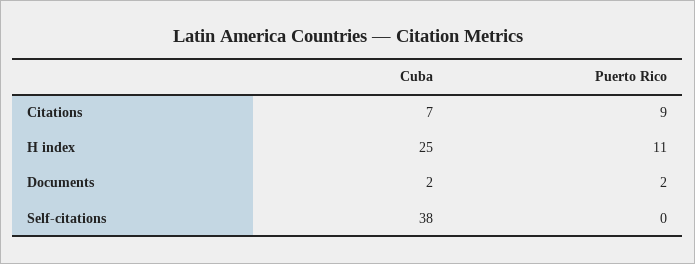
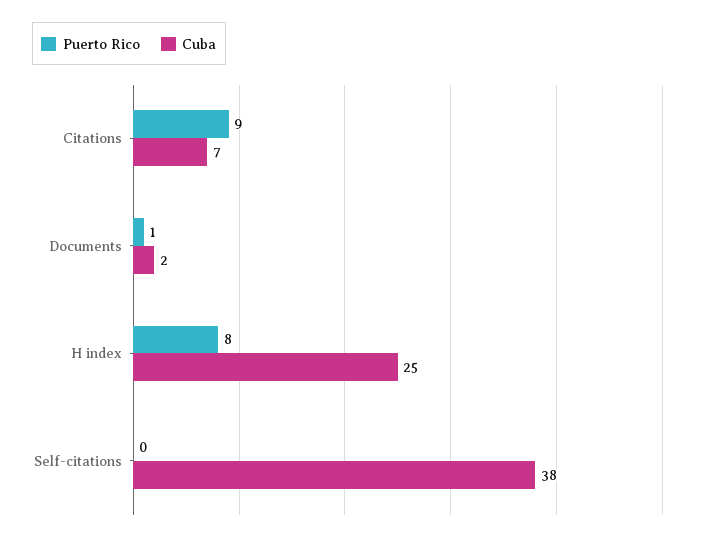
  {
    "Cuba": {
      "Citations": 7,
      "H index": 25,
      "Documents": 2,
      "Self-citations": 38
    },
    "Puerto Rico": {
      "Citations": 9,
-     "H index": 11,
+     "H index": 8,
-     "Documents": 2,
+     "Documents": 1,
      "Self-citations": 0
    }
  }

